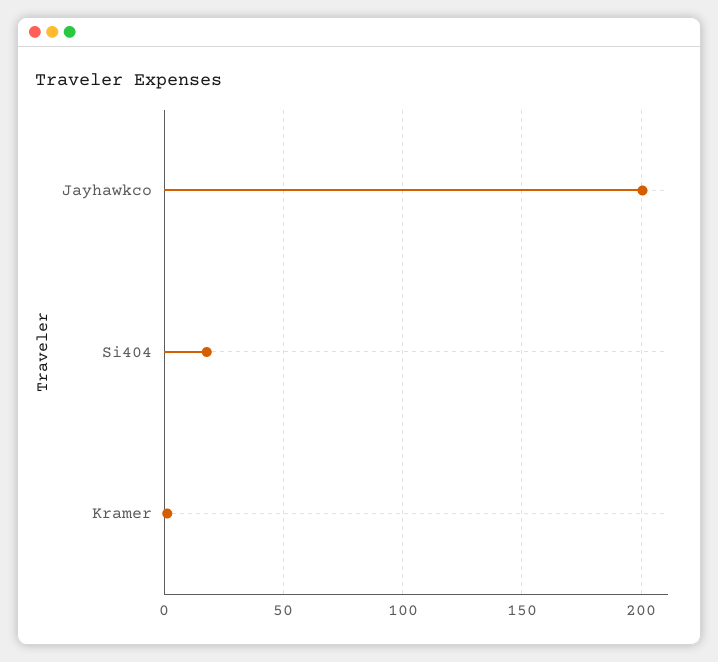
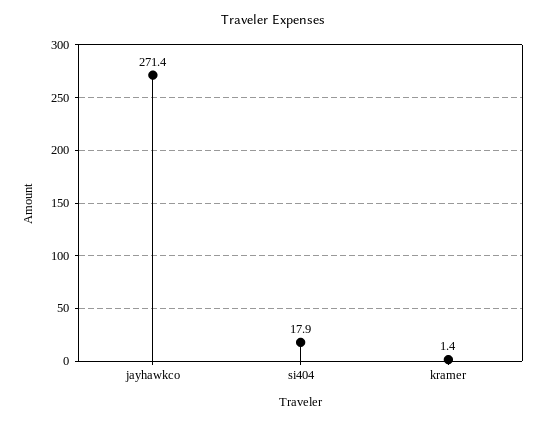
  {
-   "Jayhawkco": 200,
+   "Jayhawkco": 271.4,
    "Si404": 17.9,
    "Kramer": 1.4
  }

